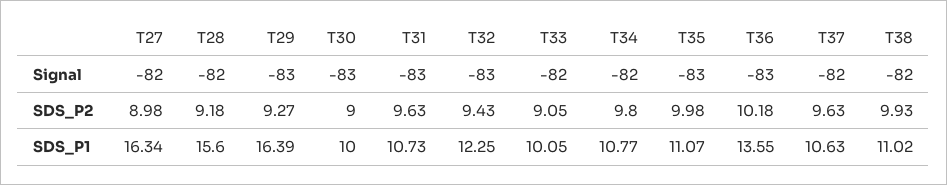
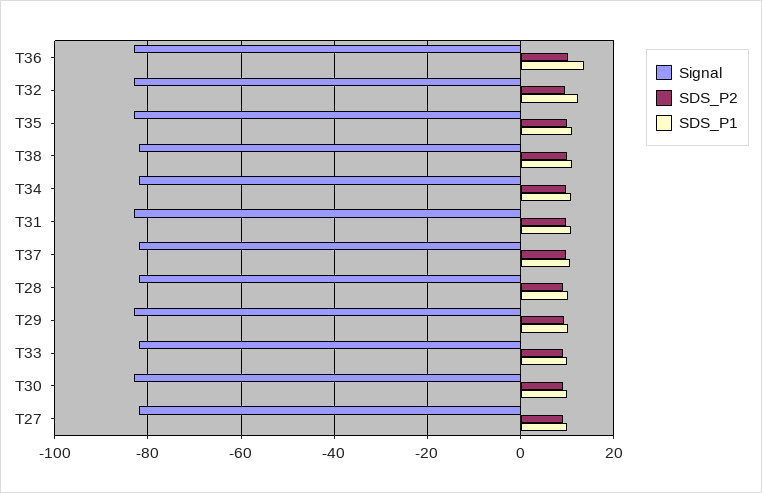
  {
    "Signal": {
      "T27": -82,
      "T28": -82,
      "T29": -83,
      "T30": -83,
      "T31": -83,
      "T32": -83,
      "T33": -82,
      "T34": -82,
      "T35": -83,
      "T36": -83,
      "T37": -82,
      "T38": -82
    },
    "SDS_P2": {
      "T27": 8.98,
      "T28": 9.18,
      "T29": 9.27,
      "T30": 9,
      "T31": 9.63,
      "T32": 9.43,
      "T33": 9.05,
      "T34": 9.8,
      "T35": 9.98,
      "T36": 10.18,
      "T37": 9.63,
      "T38": 9.93
    },
    "SDS_P1": {
-     "T27": 16.34,
+     "T27": 10,
-     "T28": 15.6,
+     "T28": 10,
-     "T29": 16.39,
+     "T29": 10,
      "T30": 10,
      "T31": 10.73,
      "T32": 12.25,
      "T33": 10.05,
      "T34": 10.77,
      "T35": 11.07,
      "T36": 13.55,
      "T37": 10.63,
      "T38": 11.02
    }
  }

